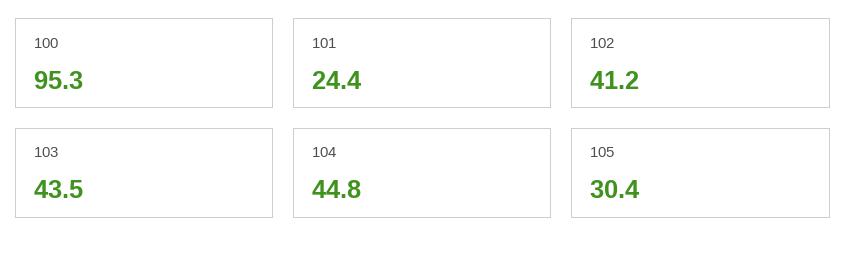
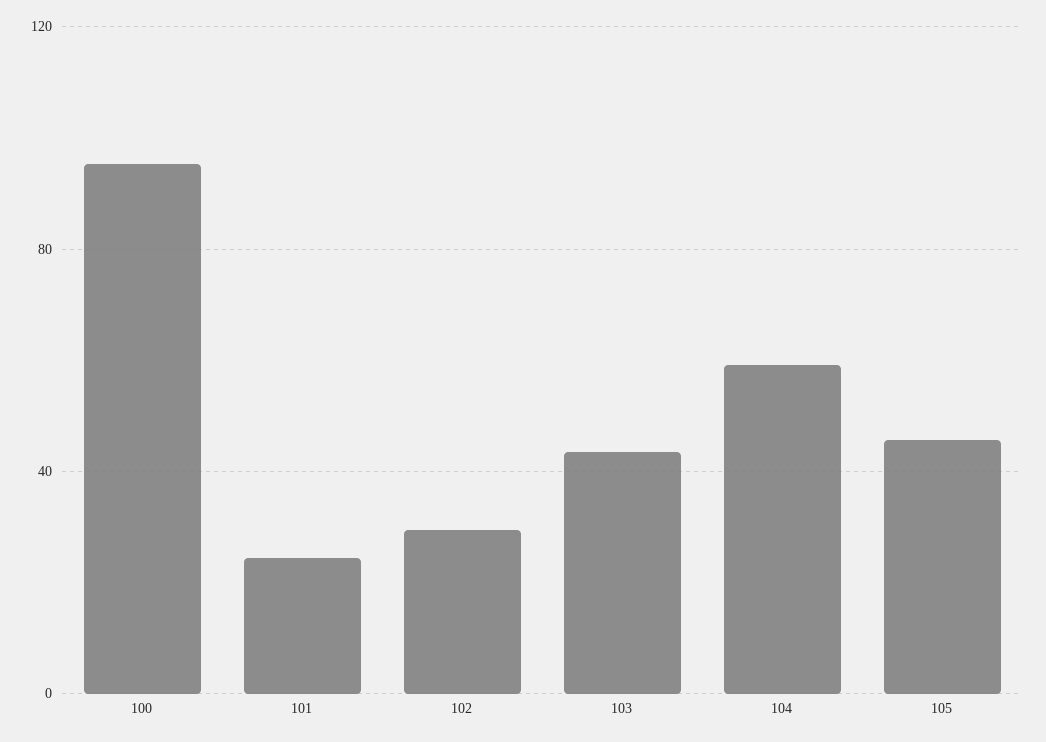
  {
    "100": 95.3,
    "101": 24.4,
-   "102": 41.2,
+   "102": 30,
    "103": 43.5,
-   "104": 44.8,
+   "104": 60,
-   "105": 30.4
+   "105": 45
  }

